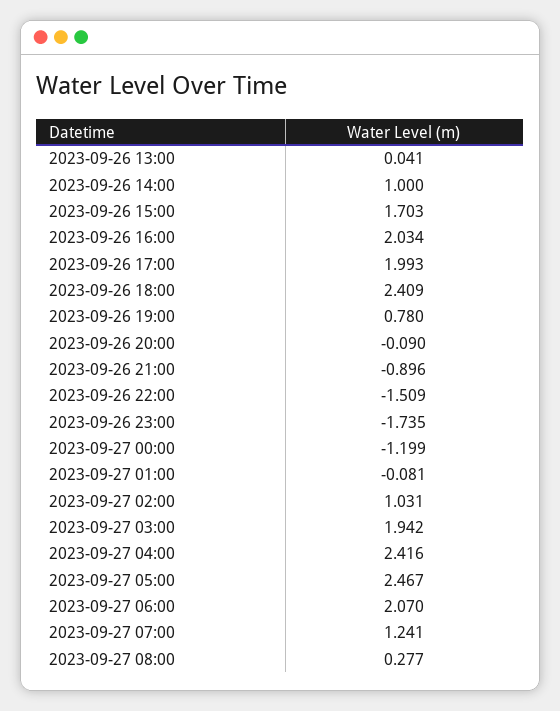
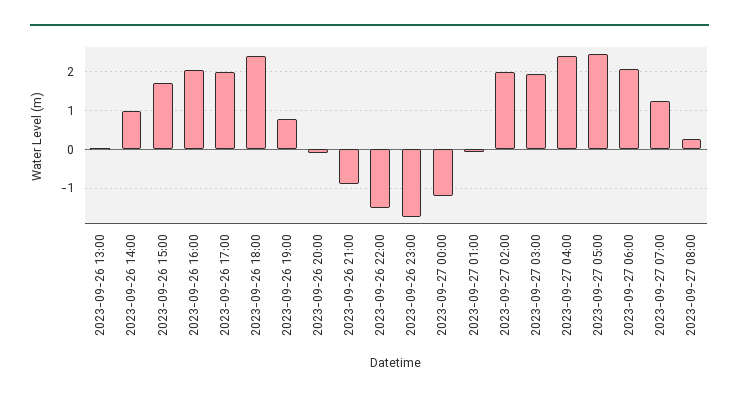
  {
    "2023-09-26 13:00": 0.041,
    "2023-09-26 14:00": 1,
    "2023-09-26 15:00": 1.703,
    "2023-09-26 16:00": 2.034,
    "2023-09-26 17:00": 1.993,
    "2023-09-26 18:00": 2.409,
    "2023-09-26 19:00": 0.78,
    "2023-09-26 20:00": -0.09,
    "2023-09-26 21:00": -0.896,
    "2023-09-26 22:00": -1.509,
    "2023-09-26 23:00": -1.735,
    "2023-09-27 00:00": -1.199,
    "2023-09-27 01:00": -0.081,
-   "2023-09-27 02:00": 1.031,
+   "2023-09-27 02:00": 2,
    "2023-09-27 03:00": 1.942,
    "2023-09-27 04:00": 2.416,
    "2023-09-27 05:00": 2.467,
    "2023-09-27 06:00": 2.07,
    "2023-09-27 07:00": 1.241,
    "2023-09-27 08:00": 0.277
  }

